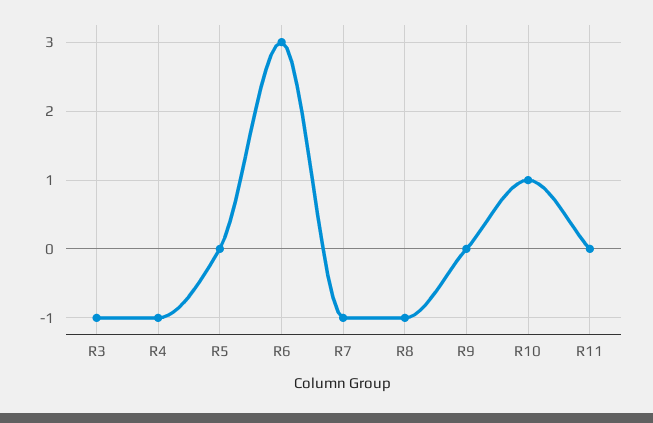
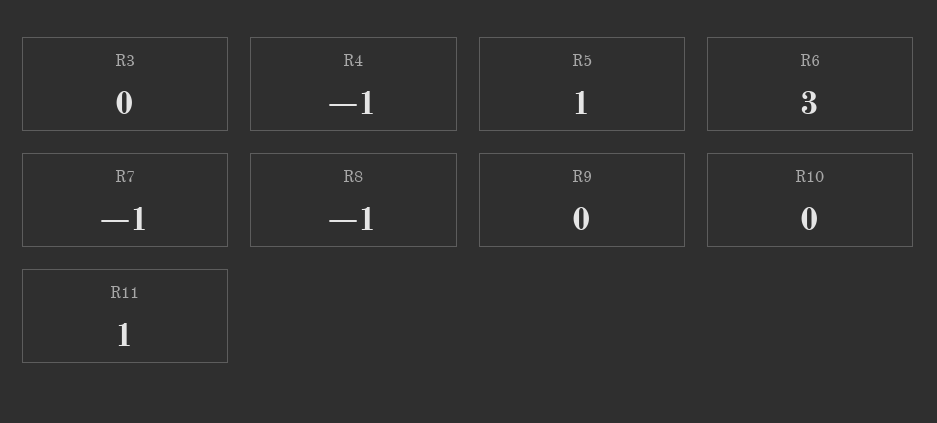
  {
-   "R3": -1,
+   "R3": 0,
    "R4": -1,
-   "R5": 0,
+   "R5": 1,
    "R6": 3,
    "R7": -1,
    "R8": -1,
    "R9": 0,
-   "R10": 1,
+   "R10": 0,
-   "R11": 0
+   "R11": 1
  }

